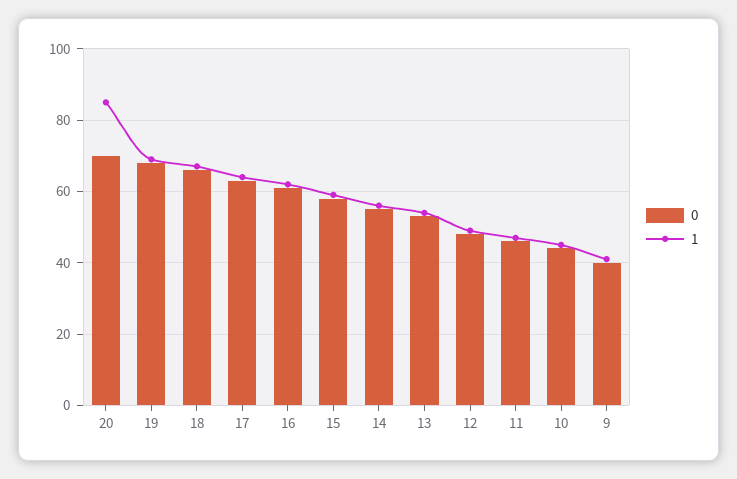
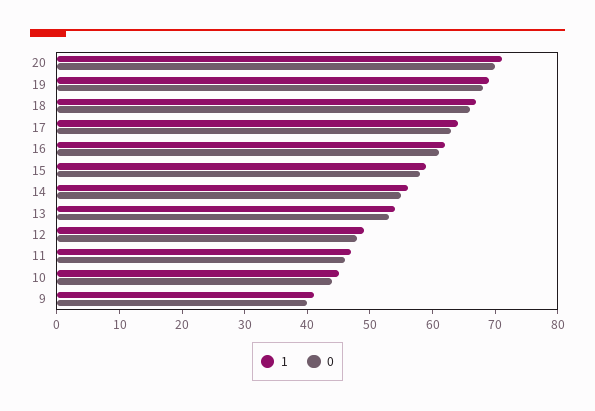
  {
    "0": {
      "20": 70,
      "19": 70,
      "18": 65,
      "17": 65,
      "16": 60,
      "15": 60,
      "14": 55,
      "13": 55,
      "12": 50,
      "11": 45,
      "10": 45,
      "9": 40
    },
    "1": {
-     "20": 85,
+     "20": 70,
      "19": 70,
      "18": 65,
      "17": 65,
      "16": 60,
      "15": 60,
      "14": 55,
      "13": 55,
      "12": 50,
      "11": 45,
      "10": 45,
      "9": 40
    }
  }

